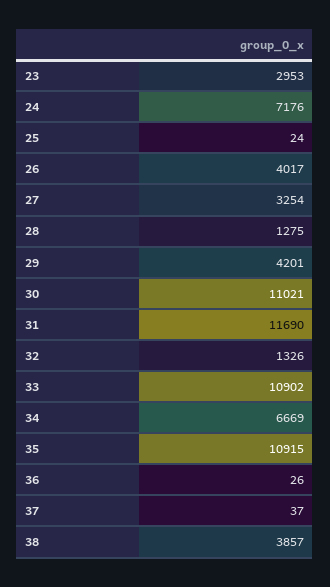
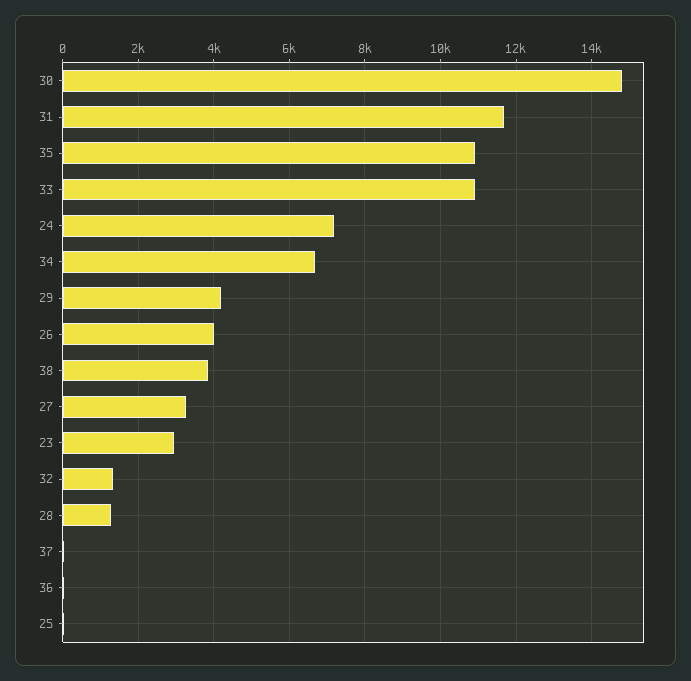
  {
    "23": 2953,
    "24": 7176,
    "25": 24,
    "26": 4017,
    "27": 3254,
    "28": 1275,
    "29": 4201,
-   "30": 11021,
+   "30": 14800,
    "31": 11690,
    "32": 1326,
    "33": 10902,
    "34": 6669,
    "35": 10915,
    "36": 26,
    "37": 37,
    "38": 3857
  }

